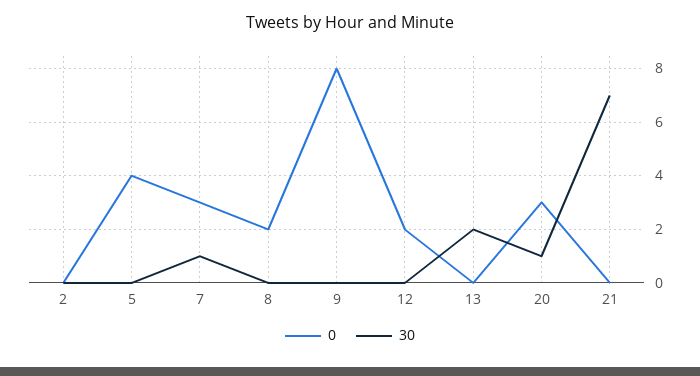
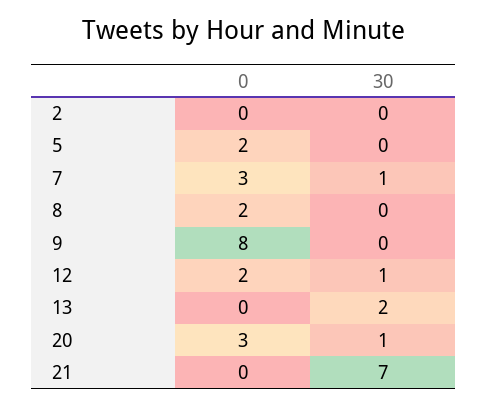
  {
    "0": {
      "2": 0,
-     "5": 4,
+     "5": 2,
      "7": 3,
      "8": 2,
      "9": 8,
      "12": 2,
      "13": 0,
      "20": 3,
      "21": 0
    },
    "30": {
      "2": 0,
      "5": 0,
      "7": 1,
      "8": 0,
      "9": 0,
-     "12": 0,
+     "12": 1,
      "13": 2,
      "20": 1,
      "21": 7
    }
  }

